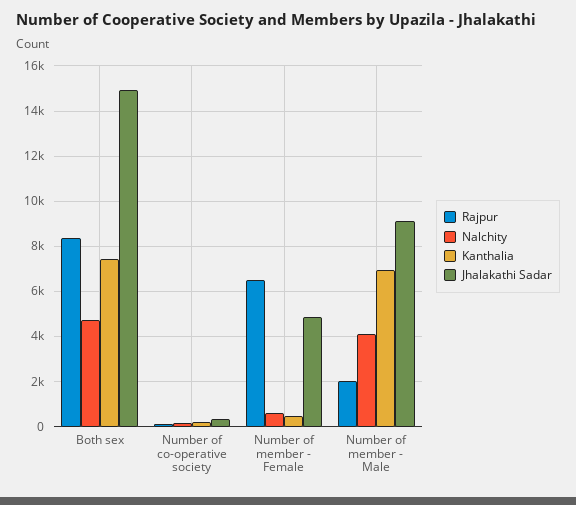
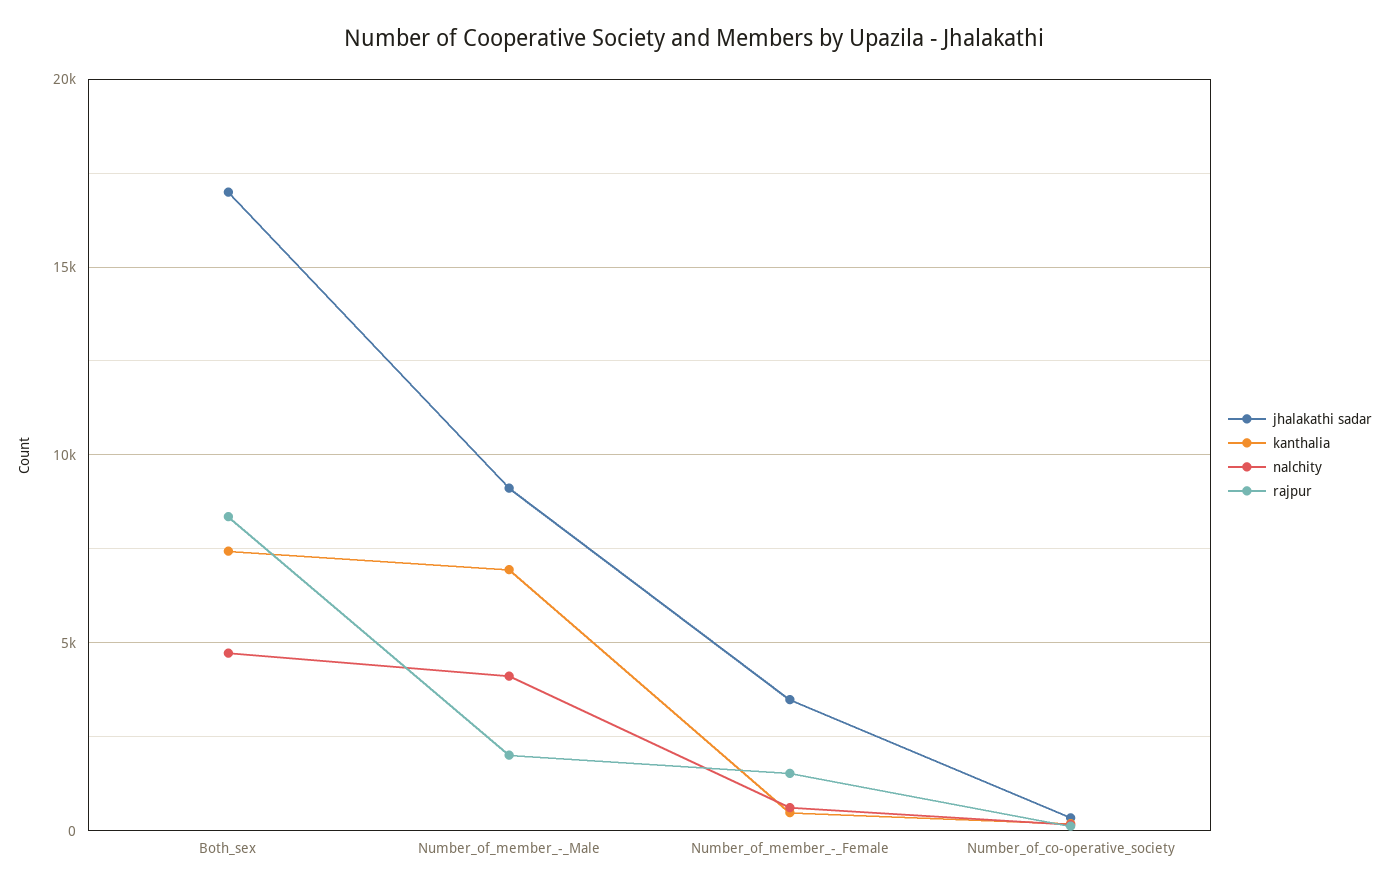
  {
    "Rajpur": {
      "Both sex": 8500,
      "Number of co-operative society": 0,
-     "Number of member - Female": 6500,
+     "Number of member - Female": 1500,
      "Number of member - Male": 2000
    },
    "Nalchity": {
      "Both sex": 4500,
      "Number of co-operative society": 0,
      "Number of member - Female": 500,
      "Number of member - Male": 4000
    },
    "Kanthalia": {
      "Both sex": 7500,
      "Number of co-operative society": 0,
      "Number of member - Female": 500,
      "Number of member - Male": 7000
    },
    "Jhalakathi Sadar": {
-     "Both sex": 15000,
+     "Both sex": 17000,
      "Number of co-operative society": 500,
-     "Number of member - Female": 5000,
+     "Number of member - Female": 3500,
      "Number of member - Male": 9000
    }
  }

